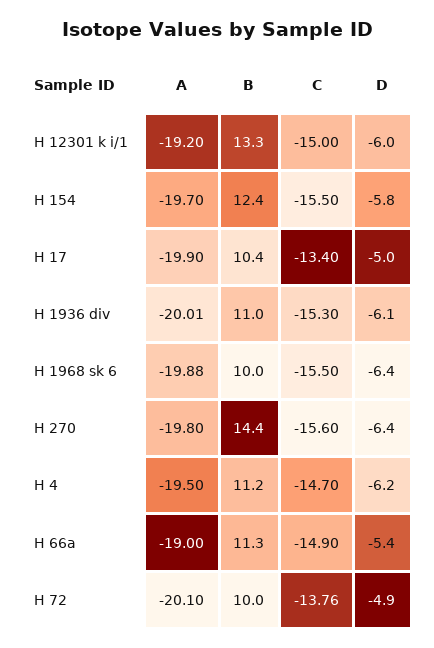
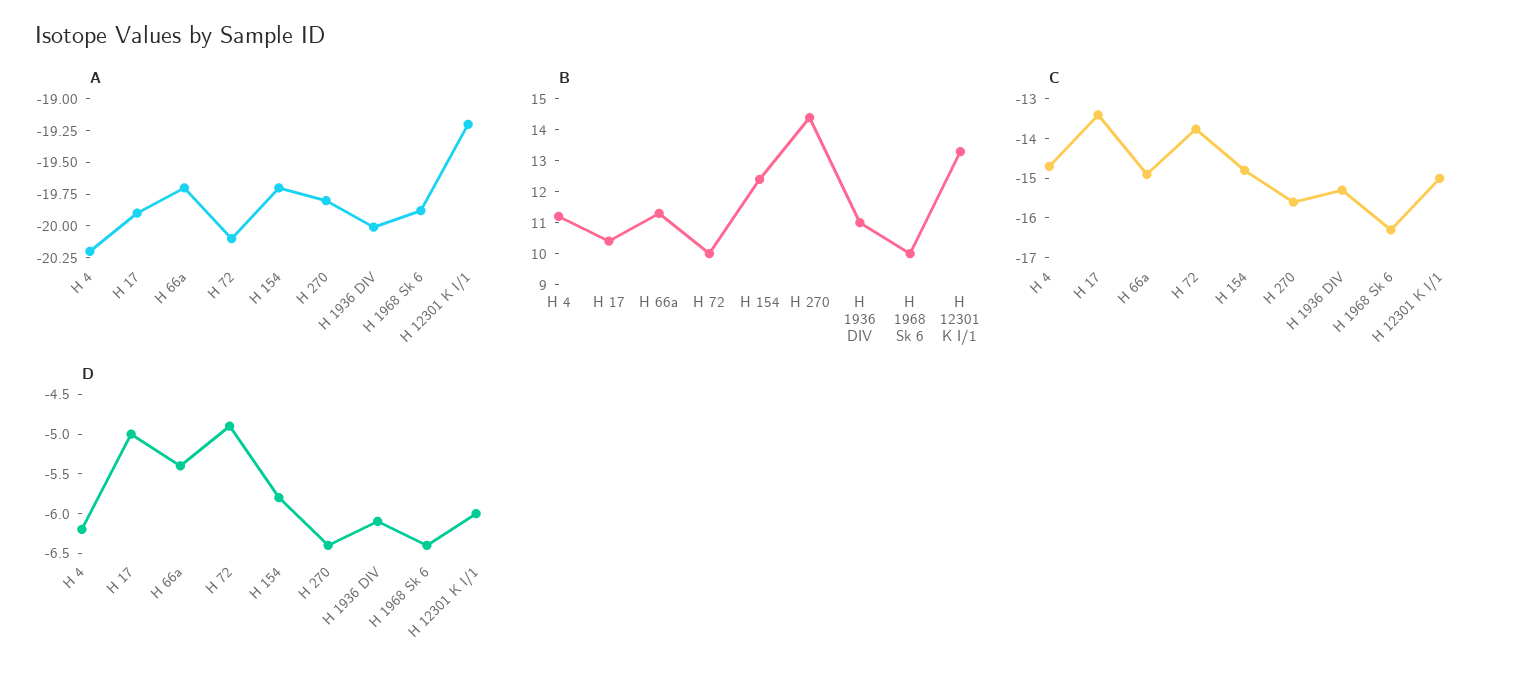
  {
    "A": {
      "H 12301 k i/1": -19.2,
      "H 154": -19.7,
      "H 17": -19.9,
      "H 1936 div": -20.01,
      "H 1968 sk 6": -19.88,
      "H 270": -19.8,
-     "H 4": -19.5,
+     "H 4": -20.25,
-     "H 66a": -19,
+     "H 66a": -19.75,
      "H 72": -20.1
    },
    "B": {
      "H 12301 k i/1": 13.3,
      "H 154": 12.4,
      "H 17": 10.4,
      "H 1936 div": 11,
      "H 1968 sk 6": 10,
      "H 270": 14.4,
      "H 4": 11.2,
      "H 66a": 11.3,
      "H 72": 10
    },
    "C": {
      "H 12301 k i/1": -15,
-     "H 154": -15.5,
+     "H 154": -14.75,
      "H 17": -13.4,
      "H 1936 div": -15.3,
-     "H 1968 sk 6": -15.5,
+     "H 1968 sk 6": -16.25,
      "H 270": -15.6,
      "H 4": -14.7,
      "H 66a": -14.9,
      "H 72": -13.76
    },
    "D": {
      "H 12301 k i/1": -6,
      "H 154": -5.8,
      "H 17": -5,
      "H 1936 div": -6.1,
      "H 1968 sk 6": -6.4,
      "H 270": -6.4,
      "H 4": -6.2,
      "H 66a": -5.4,
      "H 72": -4.9
    }
  }

